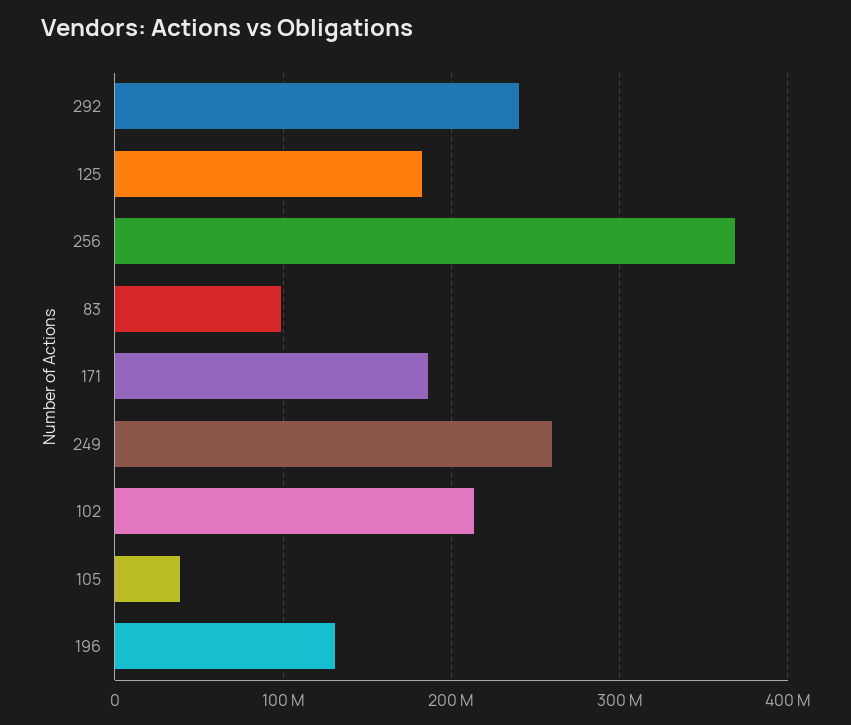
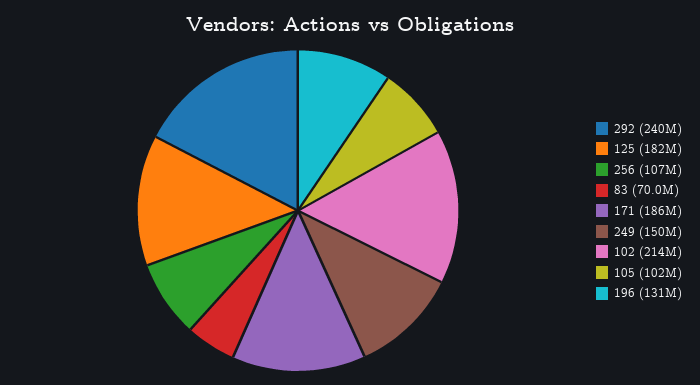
  {
    "292": 240000000,
    "125": 182000000,
-   "256": 370000000,
+   "256": 107000000,
-   "83": 100000000,
+   "83": 70000000,
    "171": 186000000,
-   "249": 260000000,
+   "249": 150000000,
    "102": 214000000,
-   "105": 40000000,
+   "105": 102000000,
    "196": 131000000
  }

